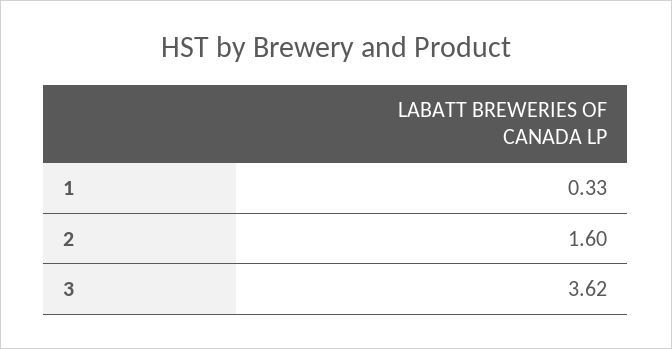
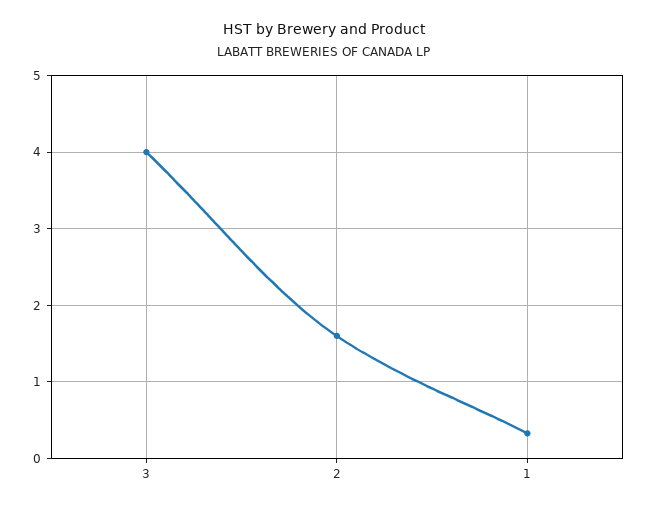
  {
    "1": 0.33,
    "2": 1.6,
-   "3": 3.62
+   "3": 4
  }

